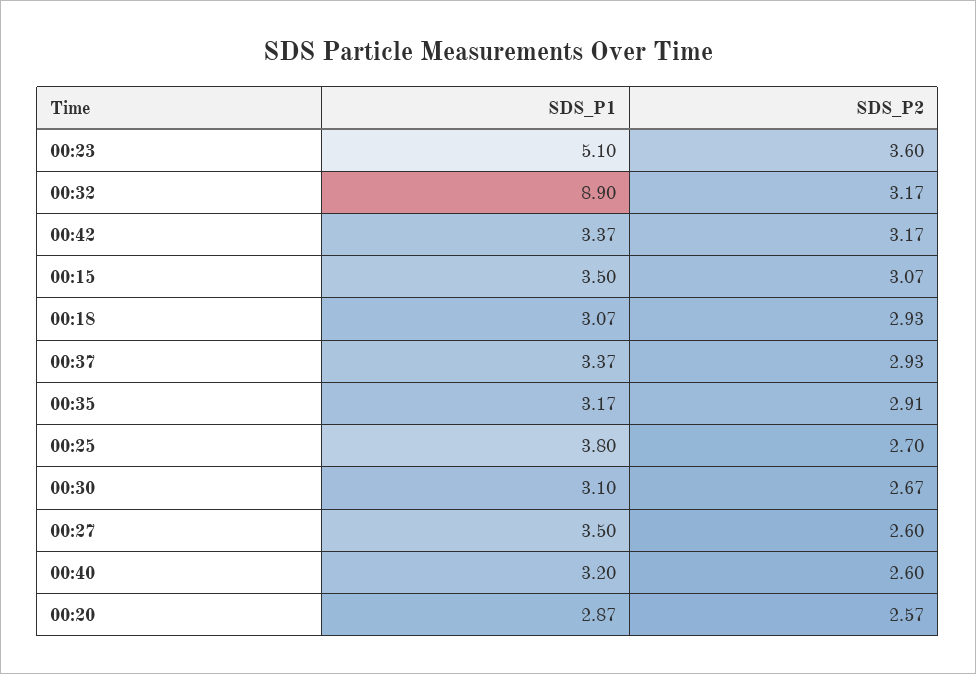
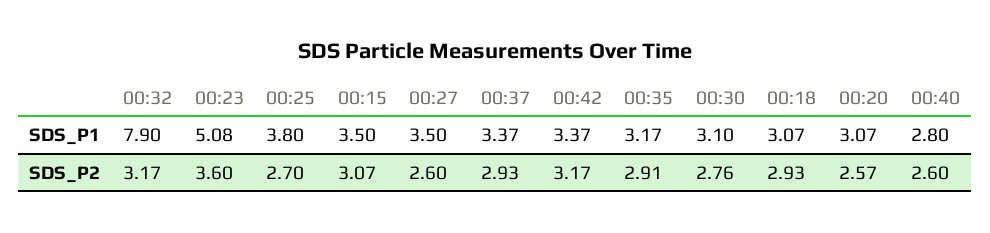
  {
    "SDS_P1": {
-     "00:23": 5.1,
+     "00:23": 5.08,
-     "00:32": 8.9,
+     "00:32": 7.9,
      "00:42": 3.37,
      "00:15": 3.5,
      "00:18": 3.07,
      "00:37": 3.37,
      "00:35": 3.17,
      "00:25": 3.8,
      "00:30": 3.1,
      "00:27": 3.5,
-     "00:40": 3.2,
+     "00:40": 2.8,
-     "00:20": 2.87
+     "00:20": 3.07
    },
    "SDS_P2": {
      "00:23": 3.6,
      "00:32": 3.17,
      "00:42": 3.17,
      "00:15": 3.07,
      "00:18": 2.93,
      "00:37": 2.93,
      "00:35": 2.91,
      "00:25": 2.7,
-     "00:30": 2.67,
+     "00:30": 2.76,
      "00:27": 2.6,
      "00:40": 2.6,
      "00:20": 2.57
    }
  }

